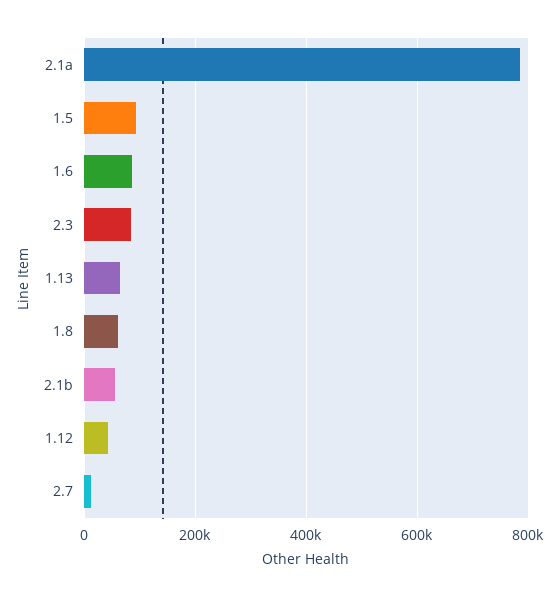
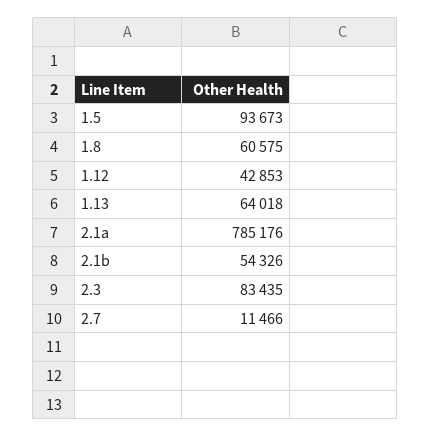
  {
    "2.1a": 785176,
    "1.5": 93673,
-   "1.6": 80000,
    "2.3": 83435,
    "1.13": 64018,
    "1.8": 60575,
    "2.1b": 54326,
    "1.12": 42853,
    "2.7": 11466
  }

